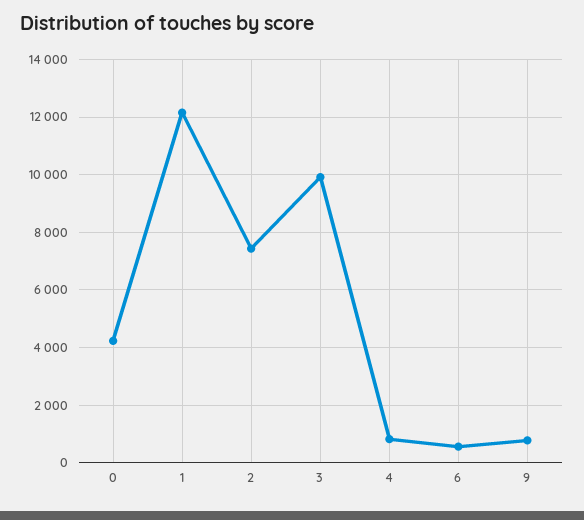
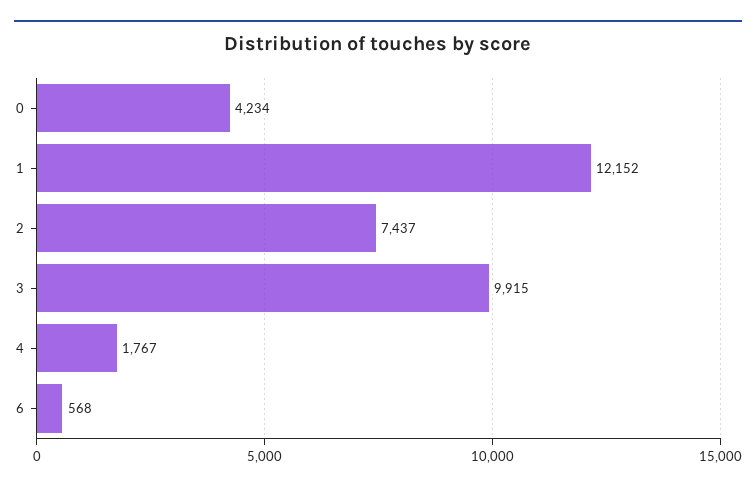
  {
    "0": 4234,
    "1": 12152,
    "2": 7437,
    "3": 9915,
-   "4": 750,
+   "4": 1767,
-   "6": 568,
+   "6": 568
-   "9": 750
  }

